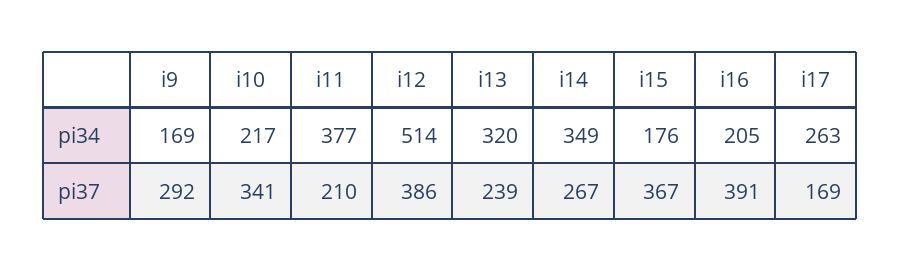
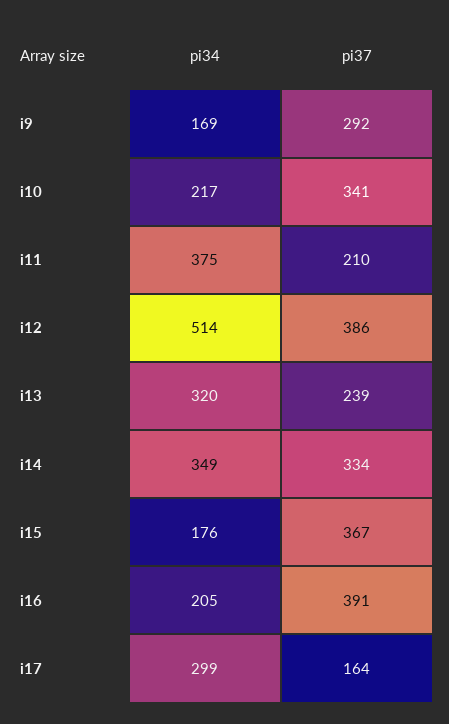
  {
    "i9": {
      "pi34": 169,
      "pi37": 292
    },
    "i10": {
      "pi34": 217,
      "pi37": 341
    },
    "i11": {
-     "pi34": 377,
+     "pi34": 375,
      "pi37": 210
    },
    "i12": {
      "pi34": 514,
      "pi37": 386
    },
    "i13": {
      "pi34": 320,
      "pi37": 239
    },
    "i14": {
      "pi34": 349,
-     "pi37": 267
+     "pi37": 334
    },
    "i15": {
      "pi34": 176,
      "pi37": 367
    },
    "i16": {
      "pi34": 205,
      "pi37": 391
    },
    "i17": {
-     "pi34": 263,
+     "pi34": 299,
-     "pi37": 169
+     "pi37": 164
    }
  }

